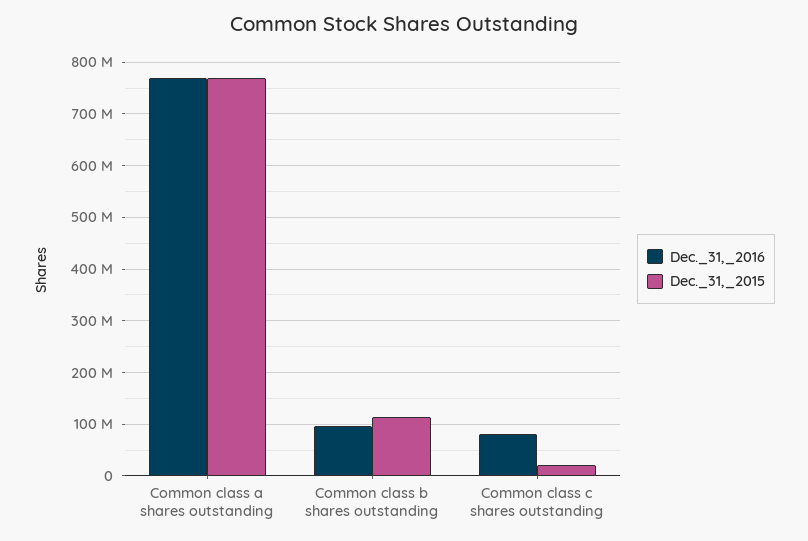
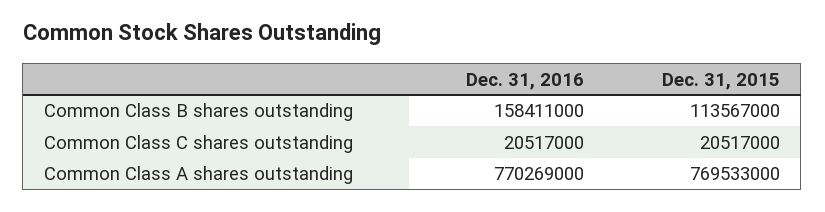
  {
    "Dec._31,_2016": {
      "Common class a shares outstanding": 770269000,
-     "Common class b shares outstanding": 100000000,
+     "Common class b shares outstanding": 158411000,
-     "Common class c shares outstanding": 80000000
+     "Common class c shares outstanding": 20517000
    },
    "Dec._31,_2015": {
      "Common class a shares outstanding": 769533000,
      "Common class b shares outstanding": 113567000,
      "Common class c shares outstanding": 20517000
    }
  }

